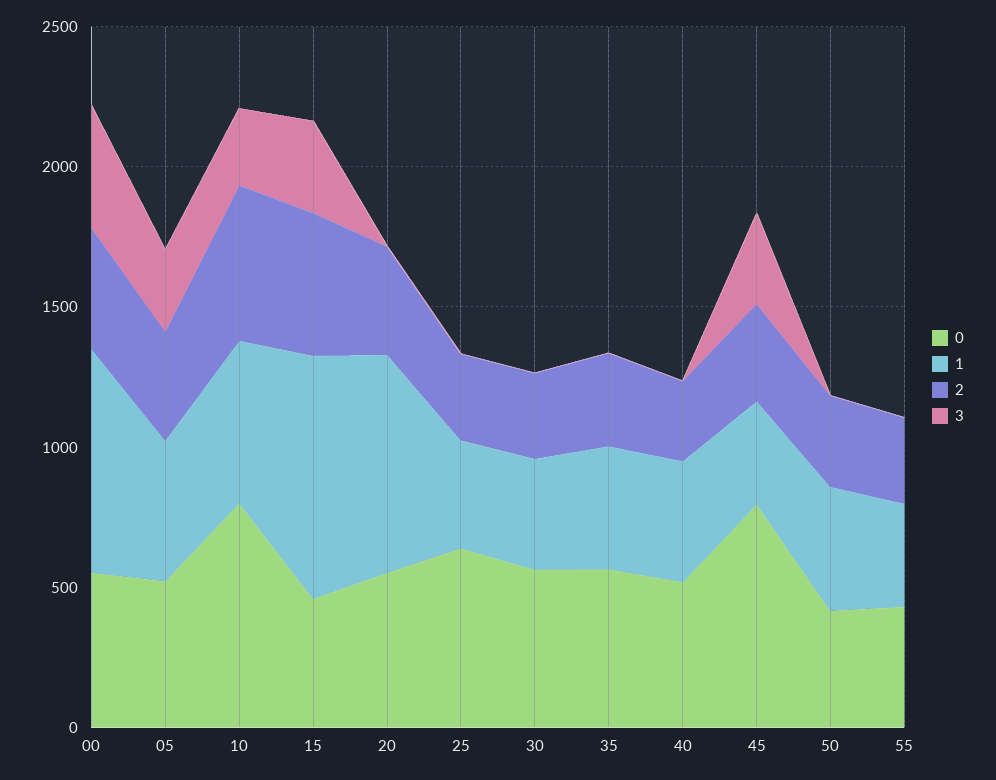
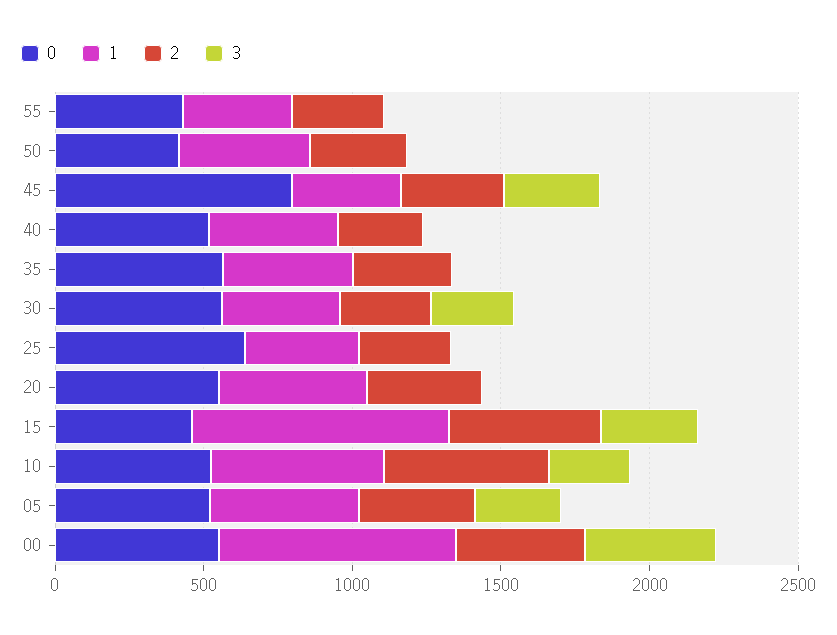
  {
    "0": {
      "00": 600,
      "05": 500,
-     "10": 800,
+     "10": 500,
      "15": 500,
      "20": 600,
      "25": 600,
      "30": 600,
      "35": 600,
      "40": 500,
      "45": 800,
      "50": 400,
      "55": 400
    },
    "1": {
      "00": 800,
      "05": 500,
      "10": 600,
      "15": 900,
-     "20": 800,
+     "20": 500,
      "25": 400,
      "30": 400,
      "35": 400,
      "40": 400,
      "45": 400,
      "50": 400,
      "55": 400
    },
    "2": {
      "00": 400,
      "05": 400,
      "10": 600,
      "15": 500,
      "20": 400,
      "25": 300,
      "30": 300,
      "35": 300,
      "40": 300,
      "45": 300,
      "50": 300,
      "55": 300
    },
    "3": {
      "00": 400,
      "05": 300,
      "10": 300,
      "15": 300,
      "20": 0,
      "25": 0,
-     "30": 0,
+     "30": 300,
      "35": 0,
      "40": 0,
      "45": 300,
      "50": 0,
      "55": 0
    }
  }

